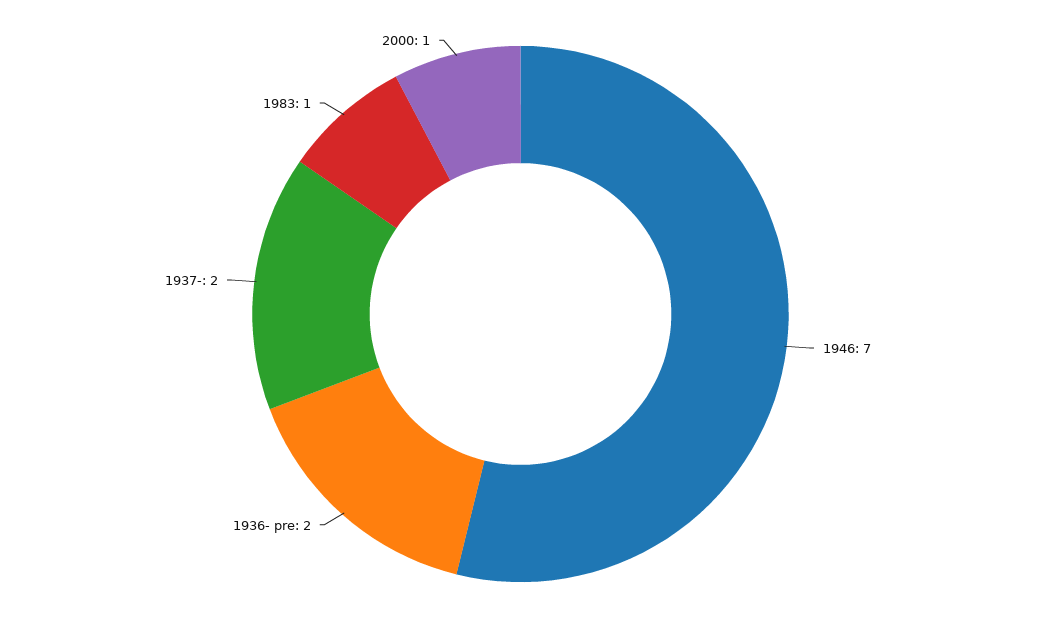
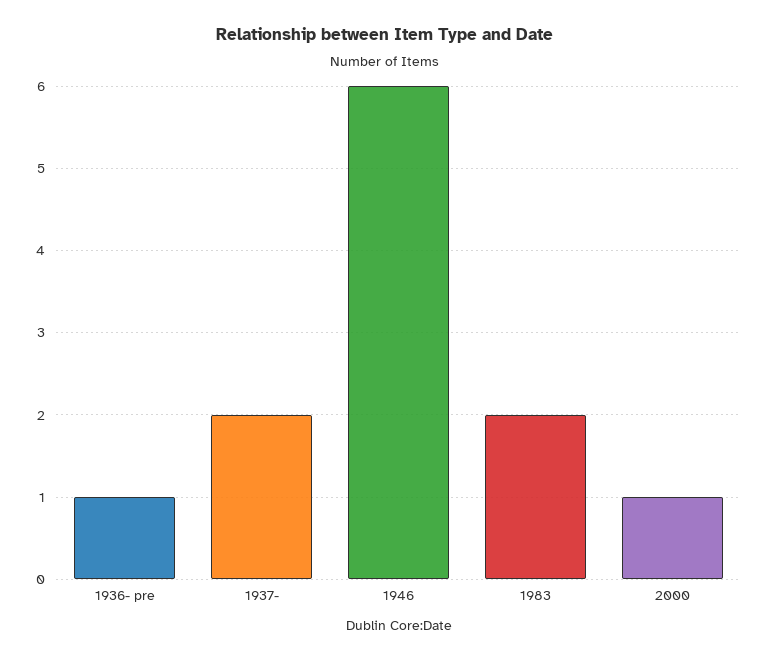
  {
-   "1946": 7,
+   "1946": 6,
-   "1936- pre": 2,
+   "1936- pre": 1,
    "1937-": 2,
-   "1983": 1,
+   "1983": 2,
    "2000": 1
  }

